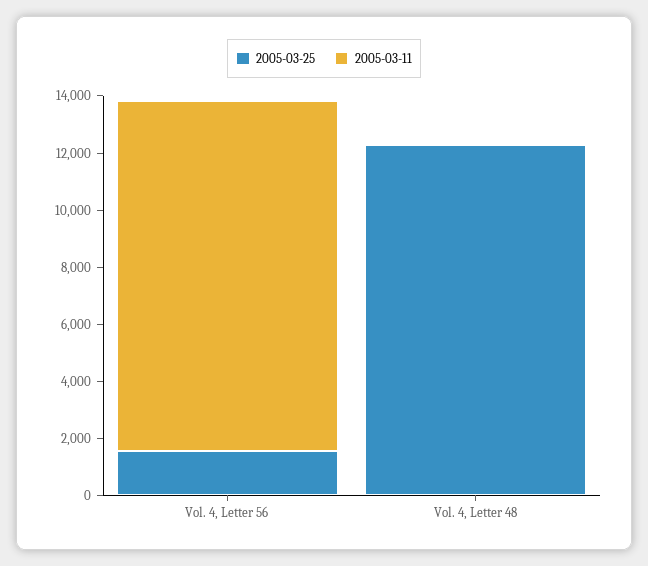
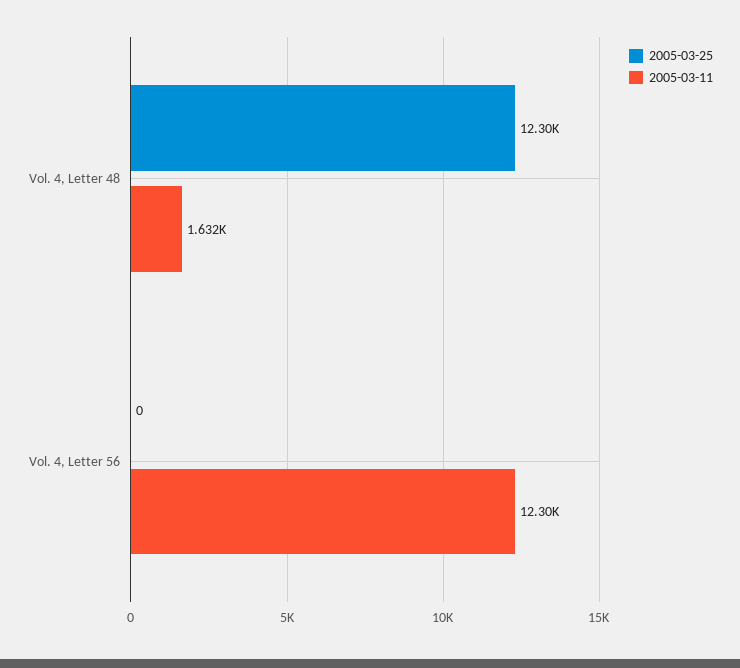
  {
    "2005-03-25": {
-     "Vol. 4, Letter 56": 1500,
+     "Vol. 4, Letter 56": 0,
      "Vol. 4, Letter 48": 12300
    },
    "2005-03-11": {
      "Vol. 4, Letter 56": 12300,
-     "Vol. 4, Letter 48": 0
+     "Vol. 4, Letter 48": 1632
    }
  }

